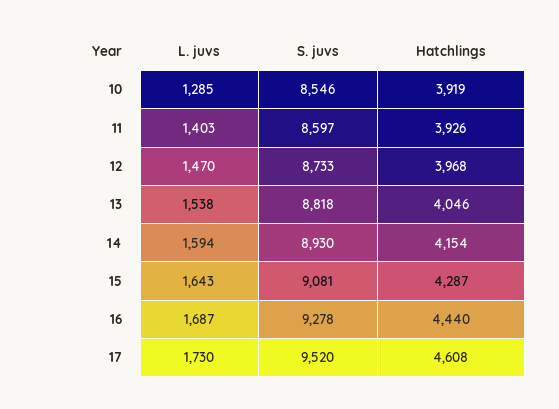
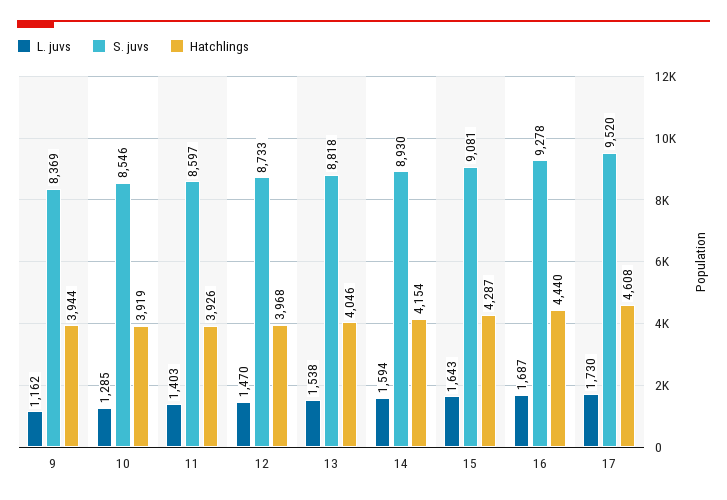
  {
    "L. juvs": {
      "10": 1285,
      "11": 1403,
      "12": 1470,
      "13": 1538,
      "14": 1594,
      "15": 1643,
      "16": 1687,
-     "17": 1730
+     "17": 1730,
+     "9": 1162
    },
    "S. juvs": {
      "10": 8546,
      "11": 8597,
      "12": 8733,
      "13": 8818,
      "14": 8930,
      "15": 9081,
      "16": 9278,
-     "17": 9520
+     "17": 9520,
+     "9": 8369
    },
    "Hatchlings": {
      "10": 3919,
      "11": 3926,
      "12": 3968,
      "13": 4046,
      "14": 4154,
      "15": 4287,
      "16": 4440,
-     "17": 4608
+     "17": 4608,
+     "9": 3944
    }
  }

